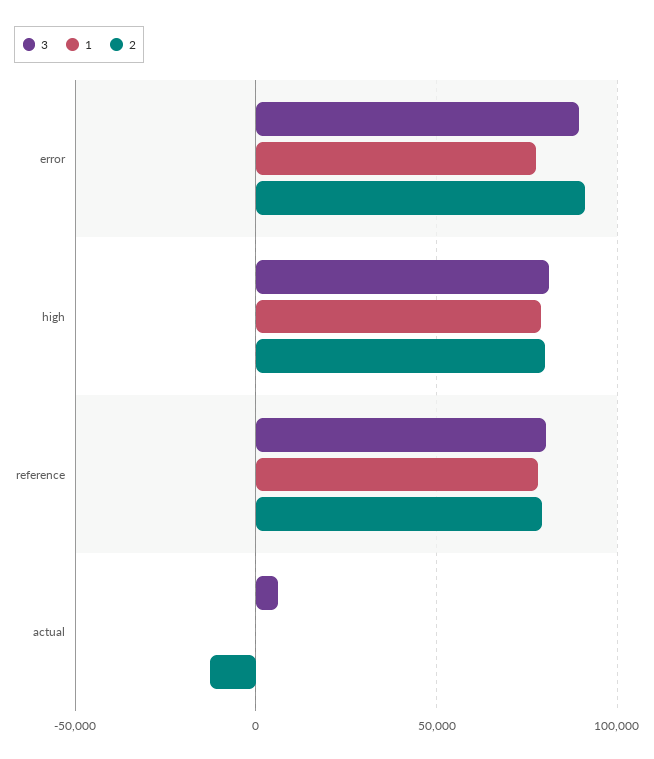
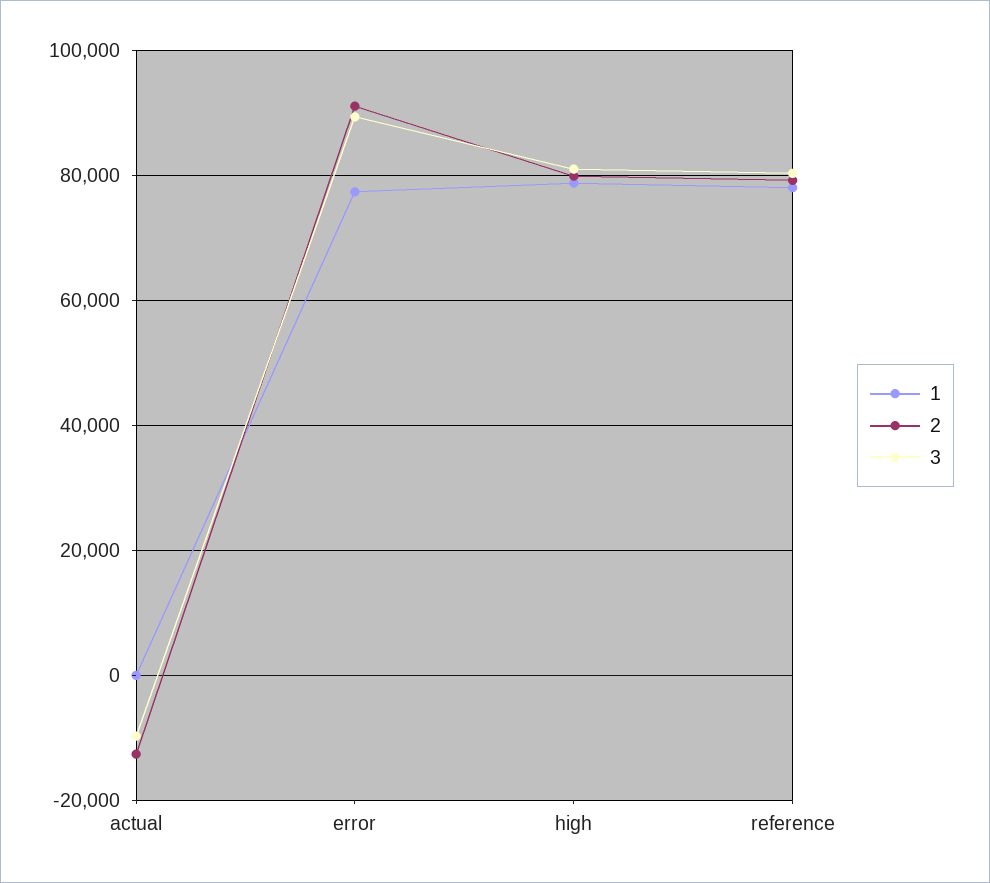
  {
    "3": {
      "error": 90000,
      "high": 82000,
      "reference": 80000,
-     "actual": 5000
+     "actual": -10000
    },
    "1": {
      "error": 78000,
      "high": 78000,
      "reference": 78000,
      "actual": 0
    },
    "2": {
      "error": 92000,
      "high": 80000,
      "reference": 80000,
      "actual": -12000
    }
  }

